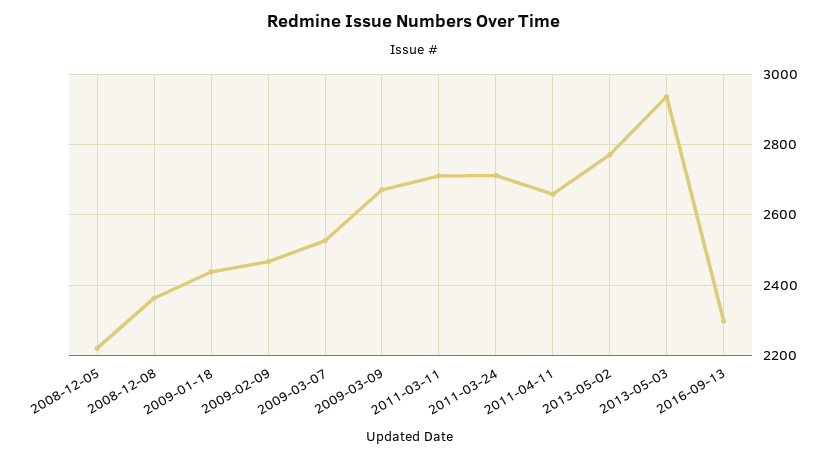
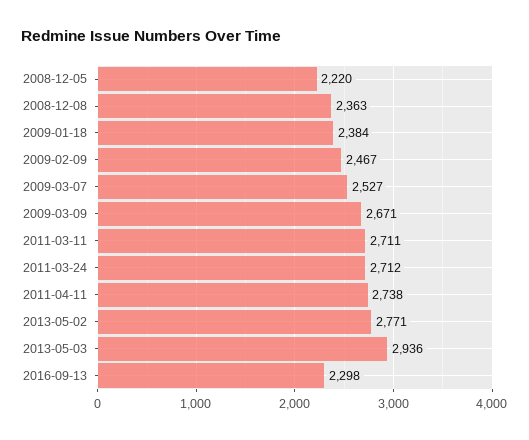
  {
    "2008-12-05": 2220,
    "2008-12-08": 2363,
-   "2009-01-18": 2440,
+   "2009-01-18": 2384,
    "2009-02-09": 2467,
    "2009-03-07": 2527,
    "2009-03-09": 2671,
    "2011-03-11": 2711,
    "2011-03-24": 2712,
-   "2011-04-11": 2660,
+   "2011-04-11": 2738,
    "2013-05-02": 2771,
    "2013-05-03": 2936,
    "2016-09-13": 2298
  }

